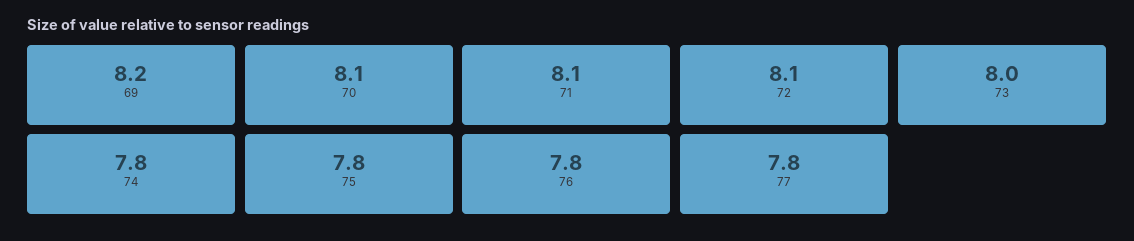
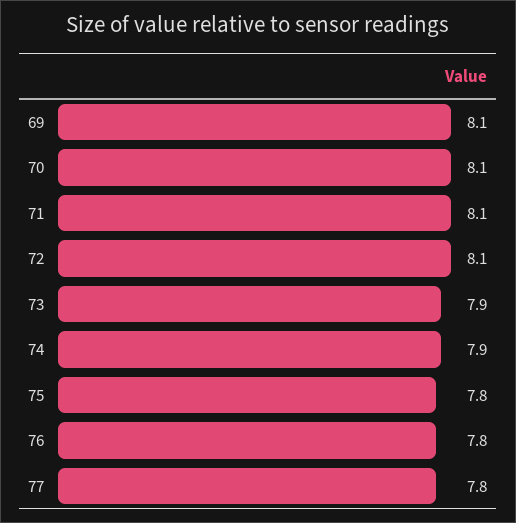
  {
-   "69": 8.2,
+   "69": 8.1,
    "70": 8.1,
    "71": 8.1,
    "72": 8.1,
-   "73": 8,
+   "73": 7.9,
-   "74": 7.8,
+   "74": 7.9,
    "75": 7.8,
    "76": 7.8,
    "77": 7.8
  }

